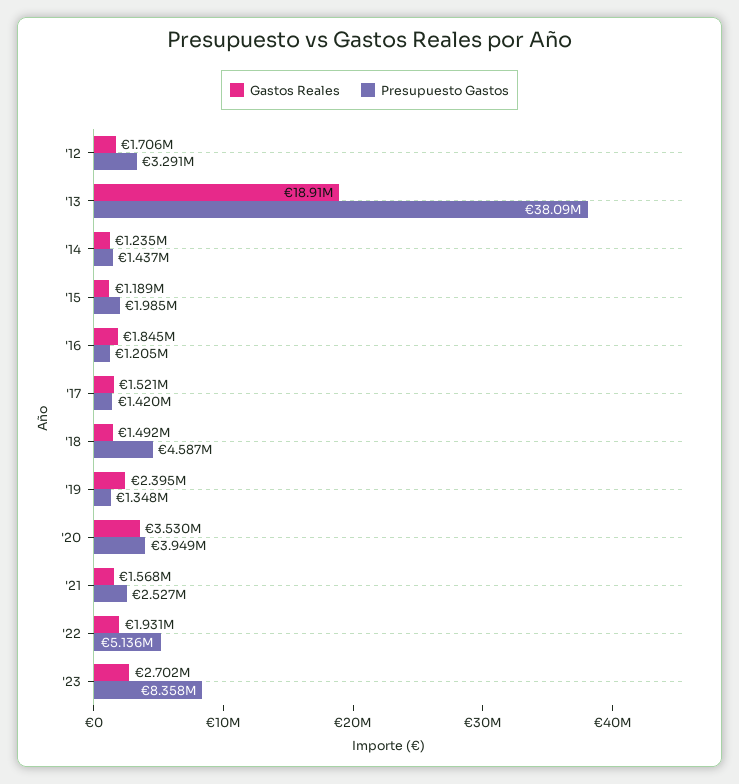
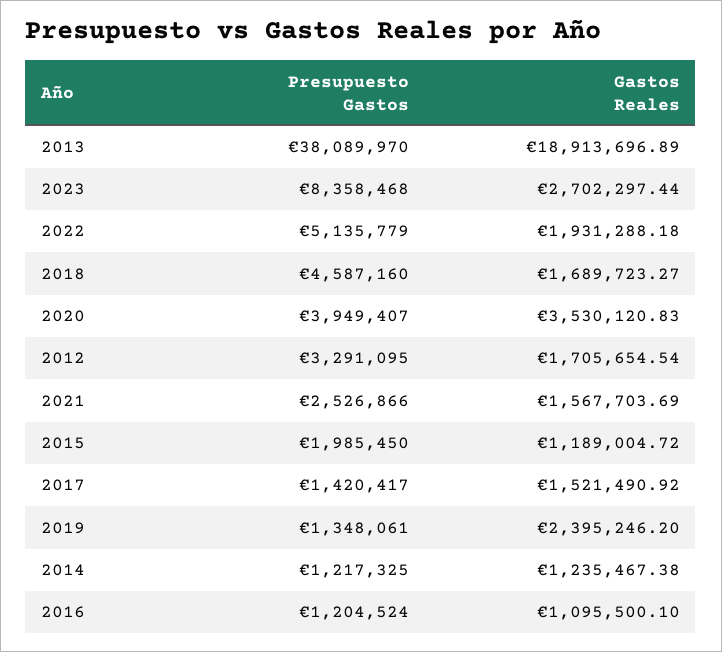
  {
    "Gastos Reales": {
      "'12": 1705654.54,
      "'13": 18913696.89,
      "'14": 1235467.38,
      "'15": 1189004.72,
-     "'16": 1845000,
+     "'16": 1095500.1,
      "'17": 1521490.92,
-     "'18": 1492000,
+     "'18": 1689723.27,
      "'19": 2395246.2,
      "'20": 3530120.83,
      "'21": 1567703.69,
      "'22": 1931288.18,
      "'23": 2702297.44
    },
    "Presupuesto Gastos": {
      "'12": 3291095,
      "'13": 38089970,
-     "'14": 1437000,
+     "'14": 1217325,
      "'15": 1985450,
      "'16": 1204524,
      "'17": 1420417,
      "'18": 4587160,
      "'19": 1348061,
      "'20": 3949407,
      "'21": 2526866,
      "'22": 5135779,
      "'23": 8358468
    }
  }

